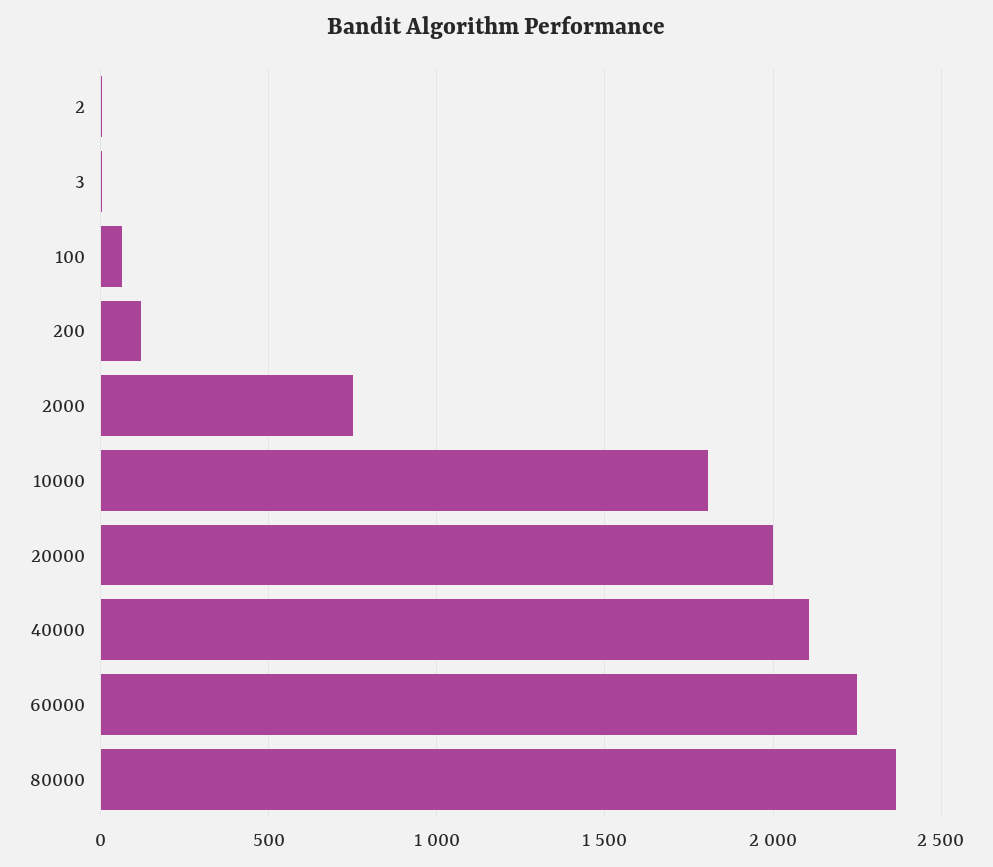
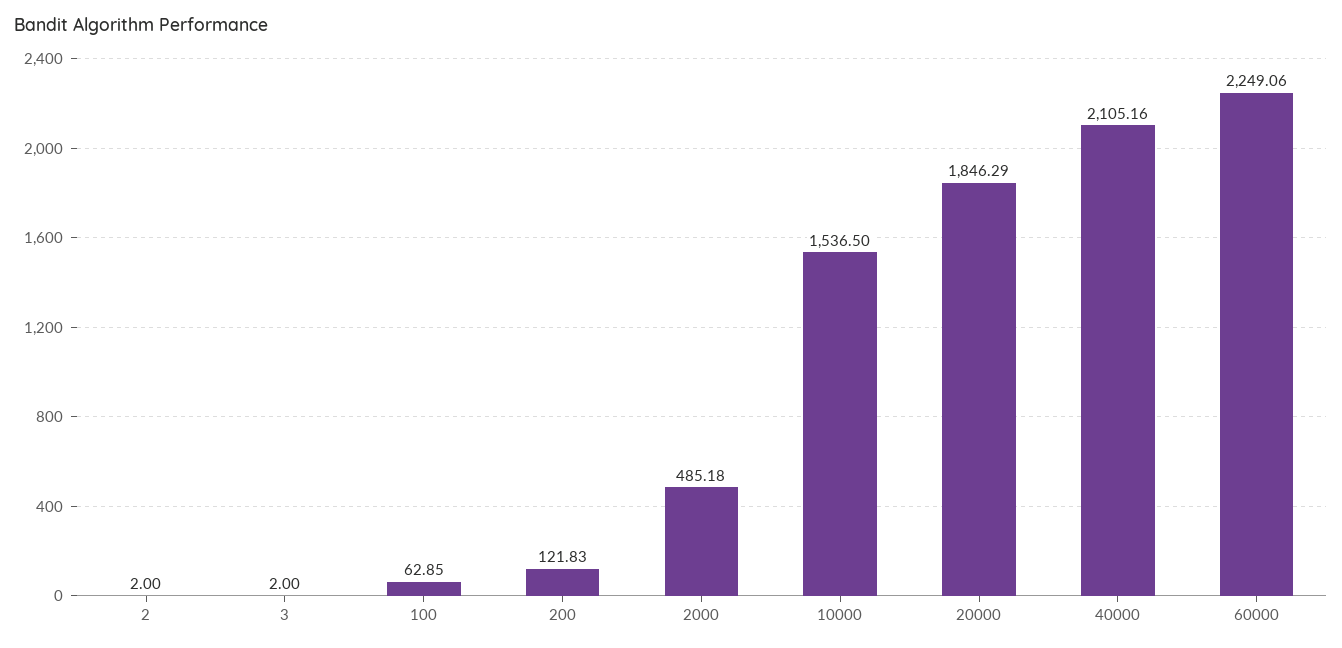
  {
    "2": 2,
    "3": 2,
    "100": 62.85,
    "200": 121.83,
-   "2000": 750,
+   "2000": 485.18,
-   "10000": 1800,
+   "10000": 1536.5,
-   "20000": 2000,
+   "20000": 1846.29,
    "40000": 2105.16,
-   "60000": 2249.06,
+   "60000": 2249.06
-   "80000": 2350
  }

